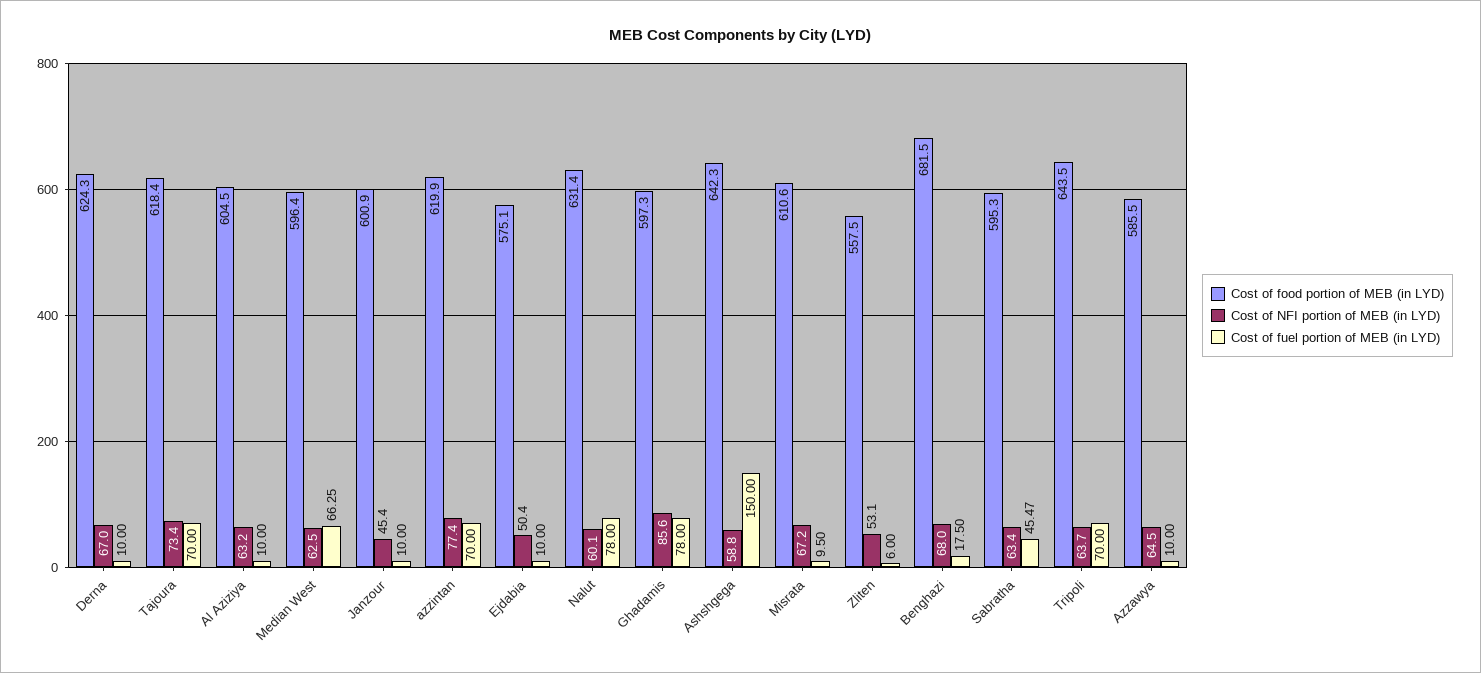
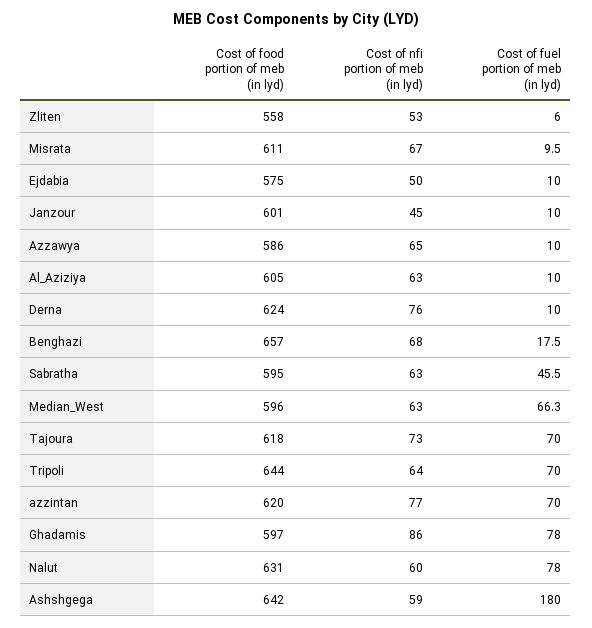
  {
    "Cost of food portion of MEB (in LYD)": {
      "Derna": 624.3,
      "Tajoura": 618.4,
      "Al Aziziya": 604.5,
      "Median West": 596.4,
      "Janzour": 600.9,
      "azzintan": 619.9,
      "Ejdabia": 575.1,
      "Nalut": 631.4,
      "Ghadamis": 597.3,
      "Ashshgega": 642.3,
      "Misrata": 610.6,
      "Zliten": 557.5,
-     "Benghazi": 681.5,
+     "Benghazi": 657,
      "Sabratha": 595.3,
      "Tripoli": 643.5,
      "Azzawya": 585.5
    },
    "Cost of NFI portion of MEB (in LYD)": {
-     "Derna": 67,
+     "Derna": 76,
      "Tajoura": 73.4,
      "Al Aziziya": 63.2,
      "Median West": 62.5,
      "Janzour": 45.4,
      "azzintan": 77.4,
      "Ejdabia": 50.4,
      "Nalut": 60.1,
      "Ghadamis": 85.6,
      "Ashshgega": 58.8,
      "Misrata": 67.2,
      "Zliten": 53.1,
      "Benghazi": 68,
      "Sabratha": 63.4,
      "Tripoli": 63.7,
      "Azzawya": 64.5
    },
    "Cost of fuel portion of MEB (in LYD)": {
      "Derna": 10,
      "Tajoura": 70,
      "Al Aziziya": 10,
      "Median West": 66.25,
      "Janzour": 10,
      "azzintan": 70,
      "Ejdabia": 10,
      "Nalut": 78,
      "Ghadamis": 78,
-     "Ashshgega": 150,
+     "Ashshgega": 180,
      "Misrata": 9.5,
      "Zliten": 6,
      "Benghazi": 17.5,
      "Sabratha": 45.47,
      "Tripoli": 70,
      "Azzawya": 10
    }
  }

